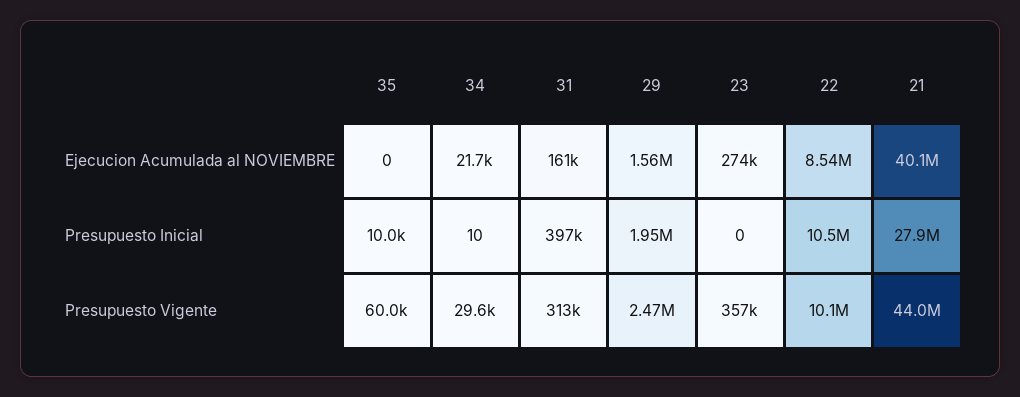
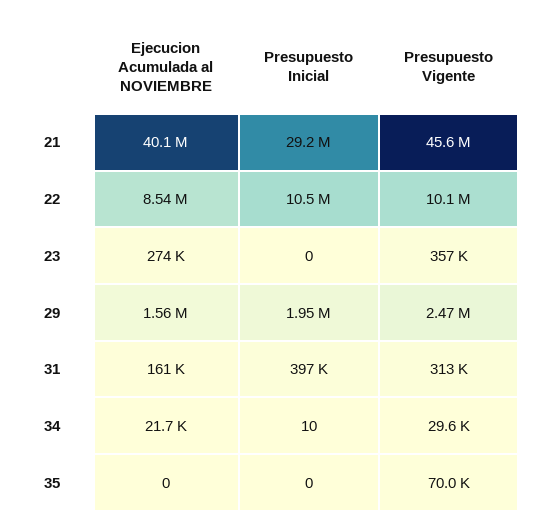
  {
    "35": {
      "Ejecucion Acumulada al NOVIEMBRE": 0,
-     "Presupuesto Inicial": 10000,
+     "Presupuesto Inicial": 0,
-     "Presupuesto Vigente": 60000
+     "Presupuesto Vigente": 70000
    },
    "34": {
      "Ejecucion Acumulada al NOVIEMBRE": 21700,
      "Presupuesto Inicial": 10,
      "Presupuesto Vigente": 29600
    },
    "31": {
      "Ejecucion Acumulada al NOVIEMBRE": 161000,
      "Presupuesto Inicial": 397000,
      "Presupuesto Vigente": 313000
    },
    "29": {
      "Ejecucion Acumulada al NOVIEMBRE": 1560000,
      "Presupuesto Inicial": 1950000,
      "Presupuesto Vigente": 2470000
    },
    "23": {
      "Ejecucion Acumulada al NOVIEMBRE": 274000,
      "Presupuesto Inicial": 0,
      "Presupuesto Vigente": 357000
    },
    "22": {
      "Ejecucion Acumulada al NOVIEMBRE": 8540000,
      "Presupuesto Inicial": 10500000,
      "Presupuesto Vigente": 10100000
    },
    "21": {
      "Ejecucion Acumulada al NOVIEMBRE": 40100000,
-     "Presupuesto Inicial": 27900000,
+     "Presupuesto Inicial": 29200000,
-     "Presupuesto Vigente": 44000000
+     "Presupuesto Vigente": 45600000
    }
  }

